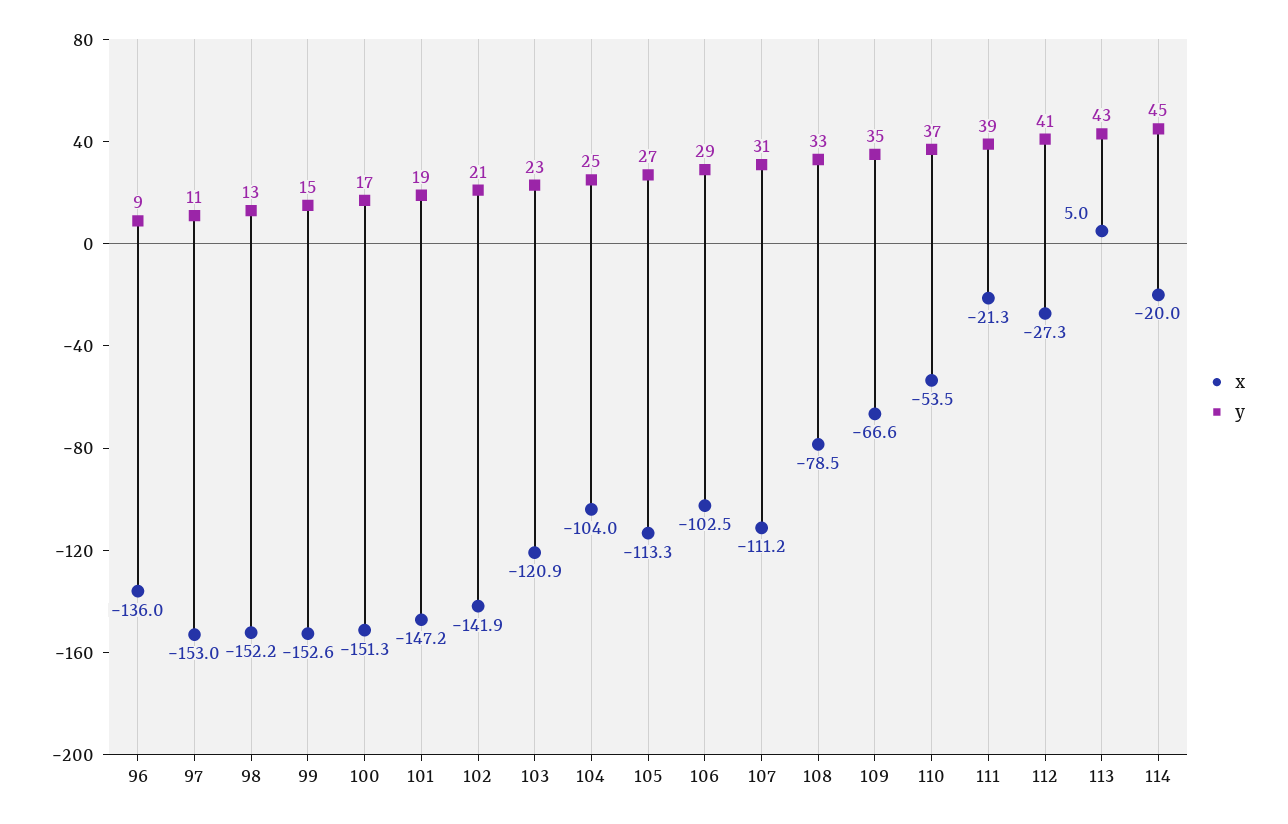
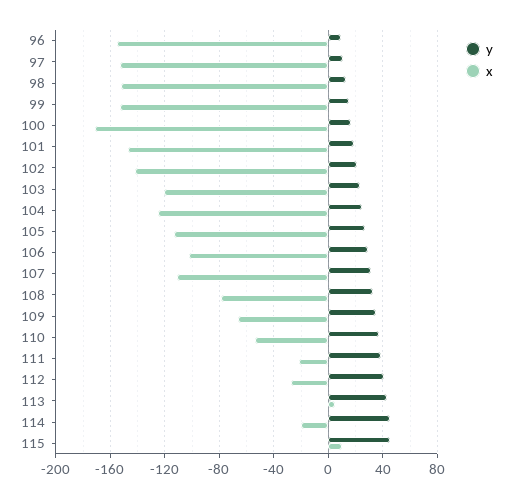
  {
    "x": {
-     "96": -136,
+     "96": -155,
      "97": -153,
      "98": -152.2,
      "99": -152.6,
-     "100": -151.3,
+     "100": -170,
      "101": -147.2,
      "102": -141.9,
      "103": -120.9,
-     "104": -104,
+     "104": -125,
      "105": -113.3,
      "106": -102.5,
      "107": -111.2,
      "108": -78.5,
      "109": -66.6,
      "110": -53.5,
      "111": -21.3,
      "112": -27.3,
      "113": 5,
-     "114": -20
+     "114": -20,
+     "115": 10
    },
    "y": {
      "96": 9,
      "97": 11,
      "98": 13,
      "99": 15,
      "100": 17,
      "101": 19,
      "102": 21,
      "103": 23,
      "104": 25,
      "105": 27,
      "106": 29,
      "107": 31,
      "108": 33,
      "109": 35,
      "110": 37,
      "111": 39,
      "112": 41,
      "113": 43,
-     "114": 45
+     "114": 45,
+     "115": 45
    }
  }

